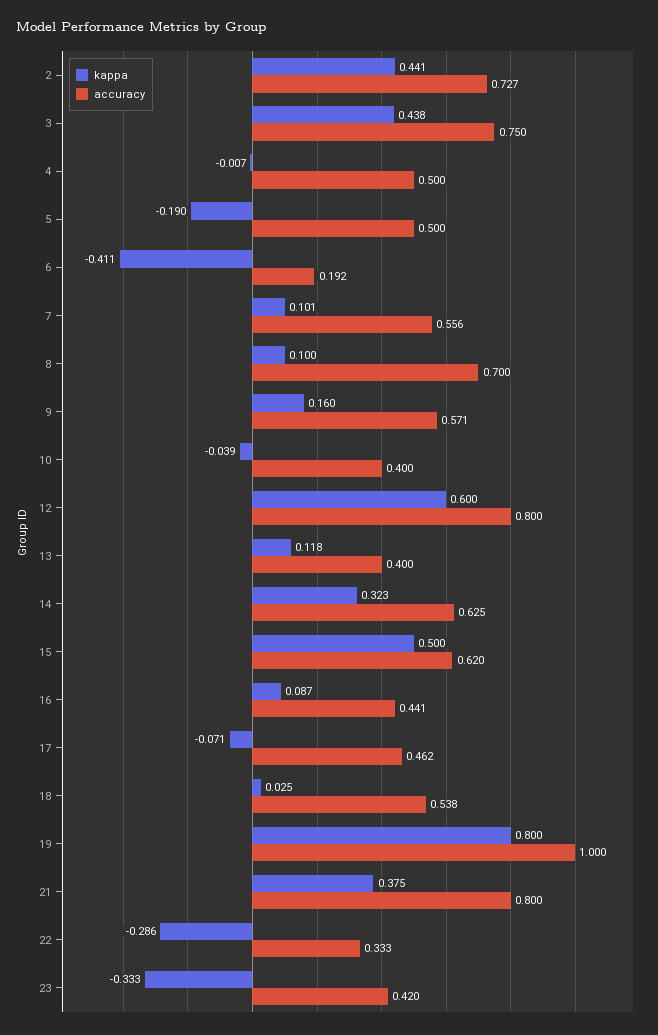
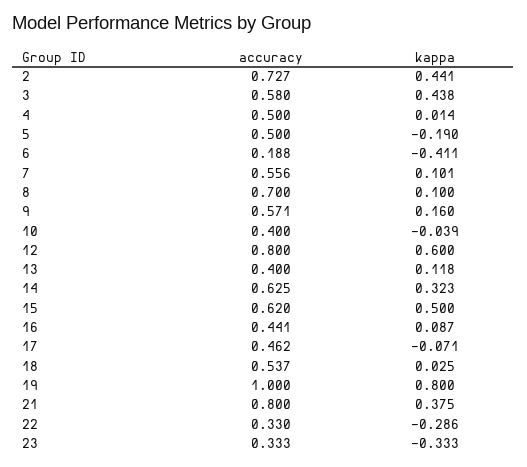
  {
    "kappa": {
      "2": 0.441,
      "3": 0.438,
-     "4": -0.007,
+     "4": 0.014,
      "5": -0.19,
      "6": -0.411,
      "7": 0.101,
      "8": 0.1,
      "9": 0.16,
      "10": -0.039,
      "12": 0.6,
      "13": 0.118,
      "14": 0.323,
      "15": 0.5,
      "16": 0.087,
      "17": -0.071,
      "18": 0.025,
      "19": 0.8,
      "21": 0.375,
      "22": -0.286,
      "23": -0.333
    },
    "accuracy": {
      "2": 0.727,
-     "3": 0.75,
+     "3": 0.58,
      "4": 0.5,
      "5": 0.5,
-     "6": 0.192,
+     "6": 0.188,
      "7": 0.556,
      "8": 0.7,
      "9": 0.571,
      "10": 0.4,
      "12": 0.8,
      "13": 0.4,
      "14": 0.625,
      "15": 0.62,
      "16": 0.441,
      "17": 0.462,
-     "18": 0.538,
+     "18": 0.537,
      "19": 1,
      "21": 0.8,
-     "22": 0.333,
+     "22": 0.33,
-     "23": 0.42
+     "23": 0.333
    }
  }

